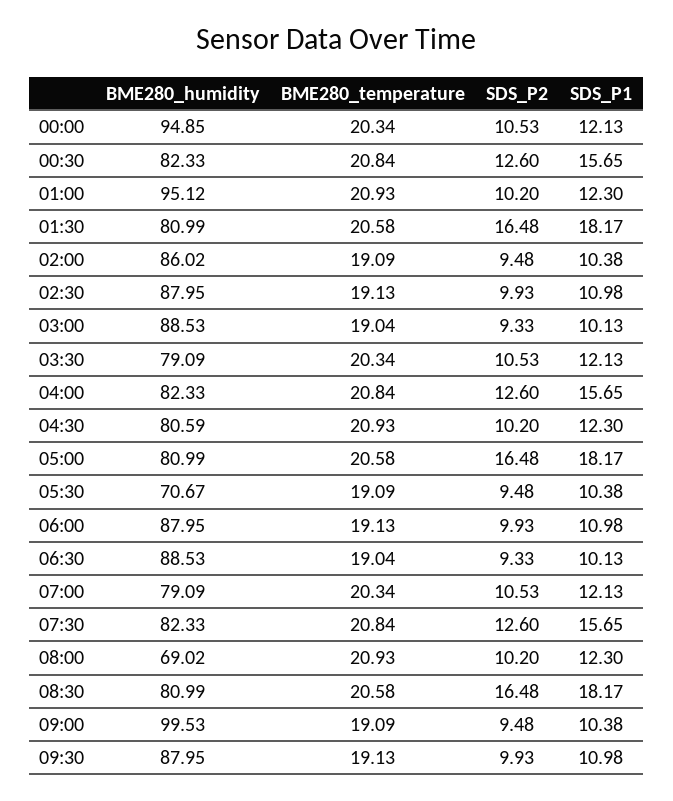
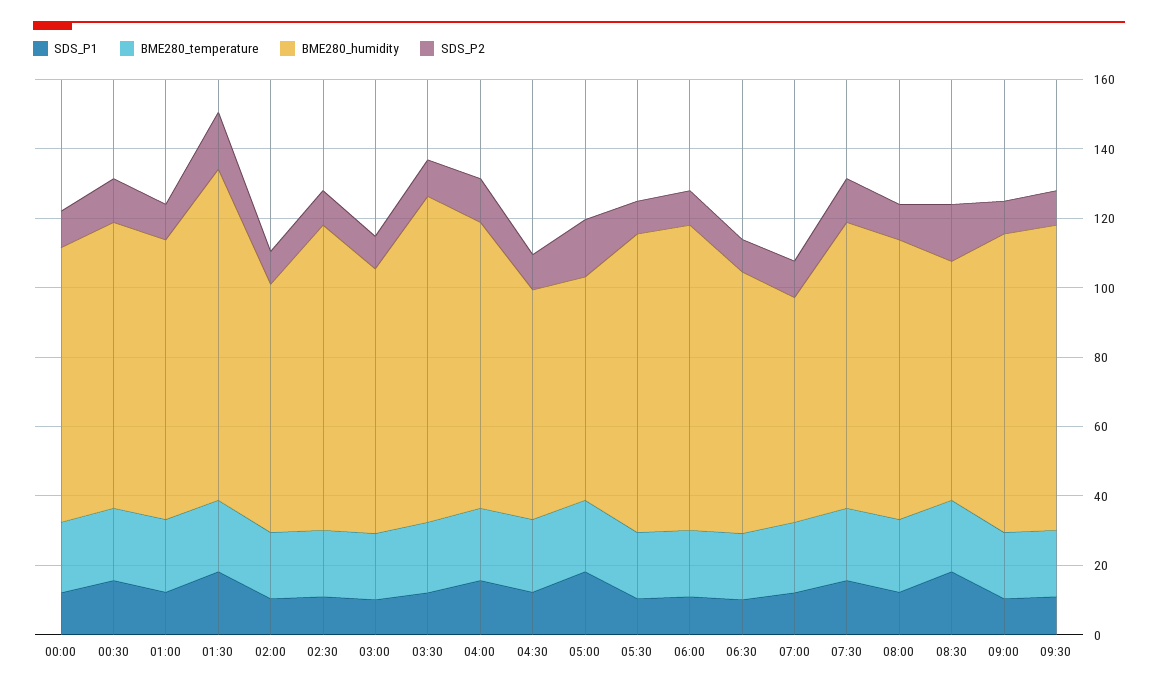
  {
    "BME280_humidity": {
-     "00:00": 94.85,
+     "00:00": 80,
      "00:30": 82.33,
-     "01:00": 95.12,
+     "01:00": 80,
-     "01:30": 80.99,
+     "01:30": 95,
-     "02:00": 86.02,
+     "02:00": 70,
      "02:30": 87.95,
-     "03:00": 88.53,
+     "03:00": 75,
-     "03:30": 79.09,
+     "03:30": 95,
      "04:00": 82.33,
-     "04:30": 80.59,
+     "04:30": 65,
-     "05:00": 80.99,
+     "05:00": 65,
-     "05:30": 70.67,
+     "05:30": 85,
      "06:00": 87.95,
-     "06:30": 88.53,
+     "06:30": 75,
-     "07:00": 79.09,
+     "07:00": 65,
      "07:30": 82.33,
-     "08:00": 69.02,
+     "08:00": 80,
-     "08:30": 80.99,
+     "08:30": 70,
-     "09:00": 99.53,
+     "09:00": 85,
      "09:30": 87.95
    },
    "BME280_temperature": {
      "00:00": 20.34,
      "00:30": 20.84,
      "01:00": 20.93,
      "01:30": 20.58,
      "02:00": 19.09,
      "02:30": 19.13,
      "03:00": 19.04,
      "03:30": 20.34,
      "04:00": 20.84,
      "04:30": 20.93,
      "05:00": 20.58,
      "05:30": 19.09,
      "06:00": 19.13,
      "06:30": 19.04,
      "07:00": 20.34,
      "07:30": 20.84,
      "08:00": 20.93,
      "08:30": 20.58,
      "09:00": 19.09,
      "09:30": 19.13
    },
    "SDS_P2": {
      "00:00": 10.53,
      "00:30": 12.6,
      "01:00": 10.2,
      "01:30": 16.48,
      "02:00": 9.48,
      "02:30": 9.93,
      "03:00": 9.33,
      "03:30": 10.53,
      "04:00": 12.6,
      "04:30": 10.2,
      "05:00": 16.48,
      "05:30": 9.48,
      "06:00": 9.93,
      "06:30": 9.33,
      "07:00": 10.53,
      "07:30": 12.6,
      "08:00": 10.2,
      "08:30": 16.48,
      "09:00": 9.48,
      "09:30": 9.93
    },
    "SDS_P1": {
      "00:00": 12.13,
      "00:30": 15.65,
      "01:00": 12.3,
      "01:30": 18.17,
      "02:00": 10.38,
      "02:30": 10.98,
      "03:00": 10.13,
      "03:30": 12.13,
      "04:00": 15.65,
      "04:30": 12.3,
      "05:00": 18.17,
      "05:30": 10.38,
      "06:00": 10.98,
      "06:30": 10.13,
      "07:00": 12.13,
      "07:30": 15.65,
      "08:00": 12.3,
      "08:30": 18.17,
      "09:00": 10.38,
      "09:30": 10.98
    }
  }

